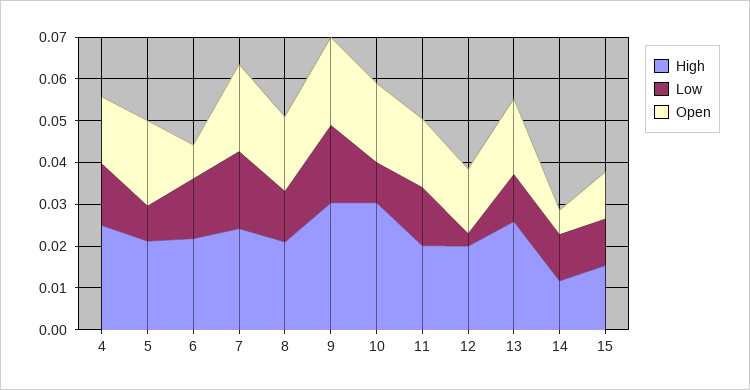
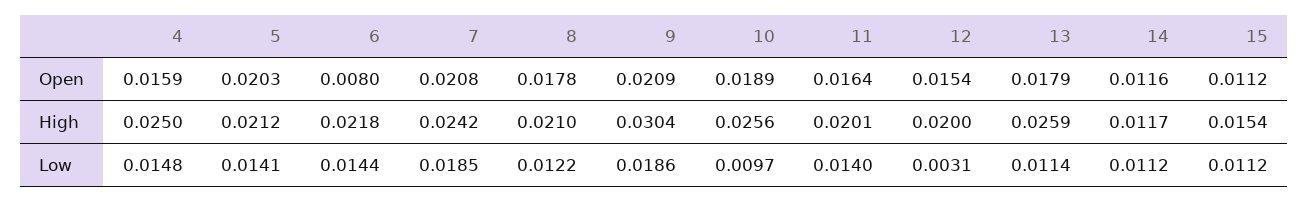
  {
    "High": {
      "4": 0.025,
      "5": 0.0212,
      "6": 0.0218,
      "7": 0.0242,
      "8": 0.021,
      "9": 0.0304,
-     "10": 0.03,
+     "10": 0.0256,
      "11": 0.0201,
      "12": 0.02,
      "13": 0.0259,
      "14": 0.0117,
      "15": 0.0154
    },
    "Low": {
      "4": 0.0148,
-     "5": 0.008,
+     "5": 0.0141,
      "6": 0.0144,
      "7": 0.0185,
      "8": 0.0122,
      "9": 0.0186,
      "10": 0.0097,
      "11": 0.014,
      "12": 0.0031,
      "13": 0.0114,
      "14": 0.0112,
      "15": 0.0112
    },
    "Open": {
      "4": 0.0159,
      "5": 0.0203,
      "6": 0.008,
      "7": 0.0208,
      "8": 0.0178,
      "9": 0.0209,
      "10": 0.0189,
      "11": 0.0164,
      "12": 0.0154,
      "13": 0.0179,
-     "14": 0.006,
+     "14": 0.0116,
      "15": 0.0112
    }
  }

